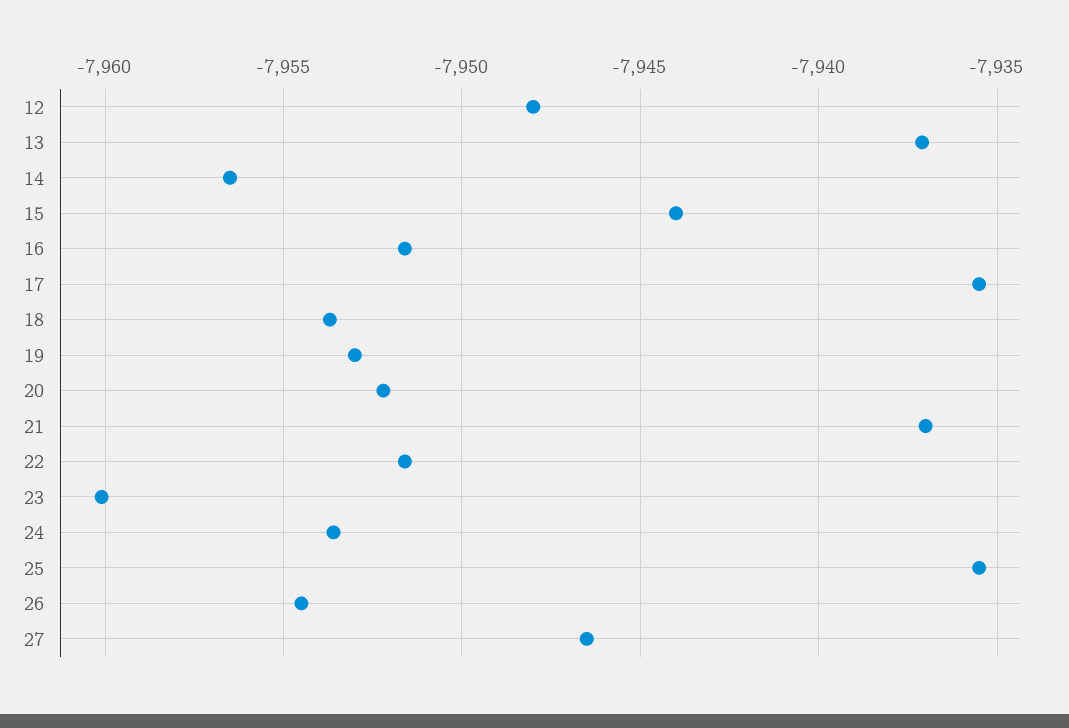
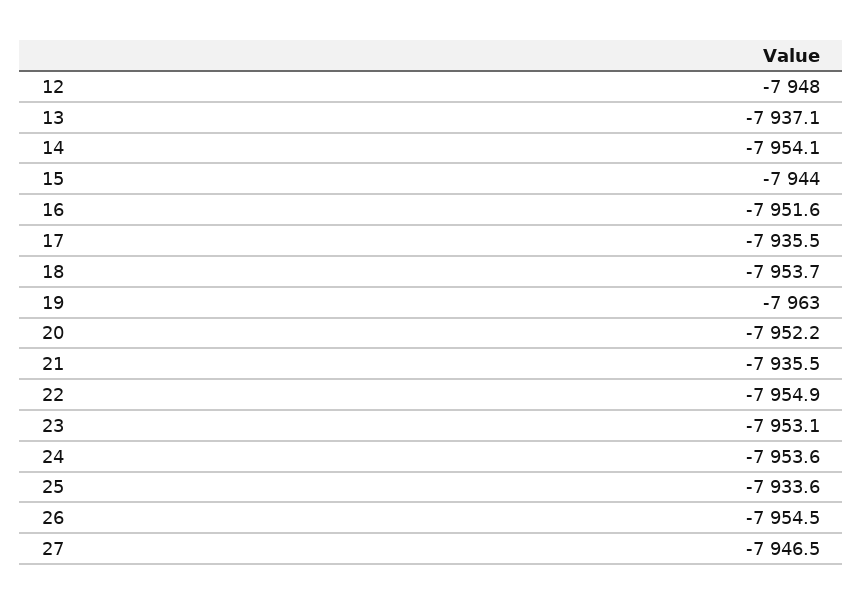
  {
    "12": -7948,
    "13": -7937.1,
-   "14": -7956.5,
+   "14": -7954.1,
    "15": -7944,
    "16": -7951.6,
    "17": -7935.5,
    "18": -7953.7,
-   "19": -7953,
+   "19": -7963,
    "20": -7952.2,
-   "21": -7937,
+   "21": -7935.5,
-   "22": -7951.5,
+   "22": -7954.9,
-   "23": -7960,
+   "23": -7953.1,
    "24": -7953.6,
-   "25": -7935.5,
+   "25": -7933.6,
    "26": -7954.5,
    "27": -7946.5
  }

